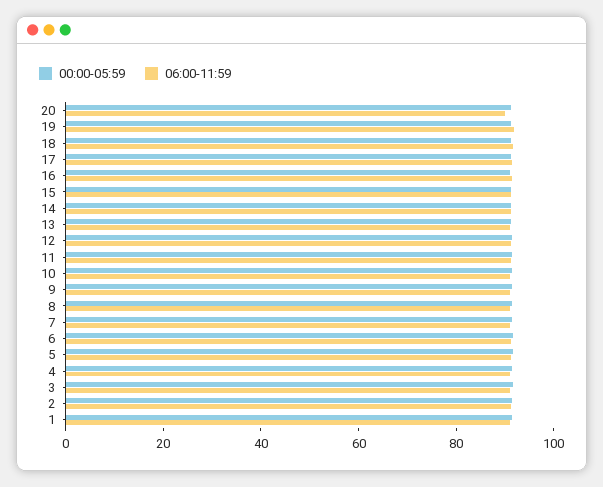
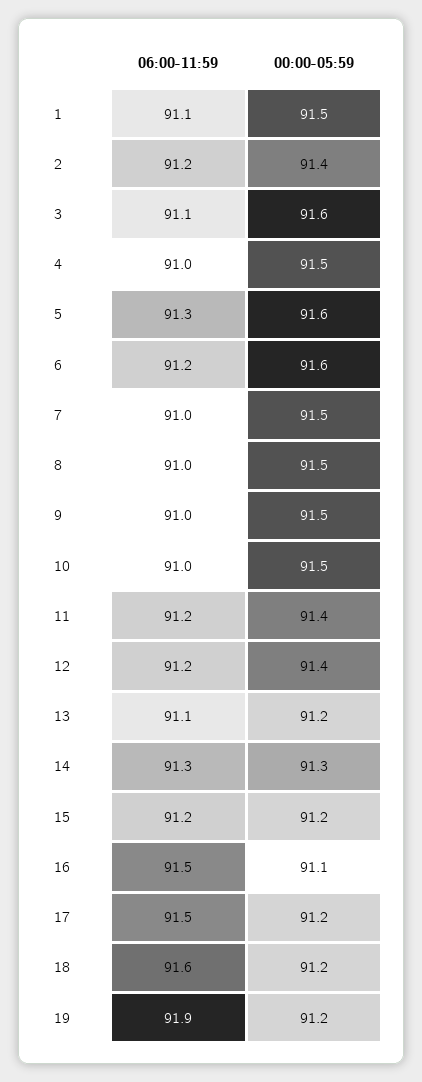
  {
    "00:00-05:59": {
-     "20": 90,
      "19": 91.2,
      "18": 91.2,
      "17": 91.2,
      "16": 91.1,
      "15": 91.2,
      "14": 91.3,
      "13": 91.2,
      "12": 91.4,
      "11": 91.4,
      "10": 91.5,
      "9": 91.5,
      "8": 91.5,
      "7": 91.5,
      "6": 91.6,
      "5": 91.6,
      "4": 91.5,
      "3": 91.6,
      "2": 91.4,
      "1": 91.5
    },
    "06:00-11:59": {
-     "20": 90,
      "19": 91.9,
      "18": 91.6,
      "17": 91.5,
      "16": 91.5,
      "15": 91.2,
      "14": 91.3,
      "13": 91.1,
      "12": 91.2,
      "11": 91.2,
      "10": 91,
      "9": 91,
      "8": 91,
      "7": 91,
      "6": 91.2,
      "5": 91.3,
      "4": 91,
      "3": 91.1,
      "2": 91.2,
      "1": 91.1
    }
  }

